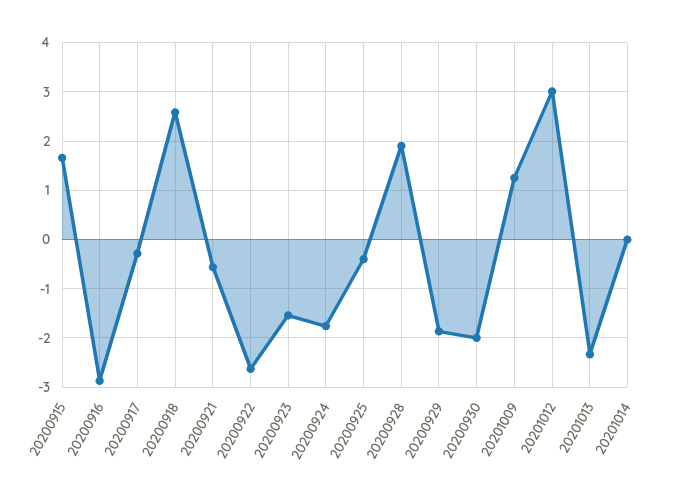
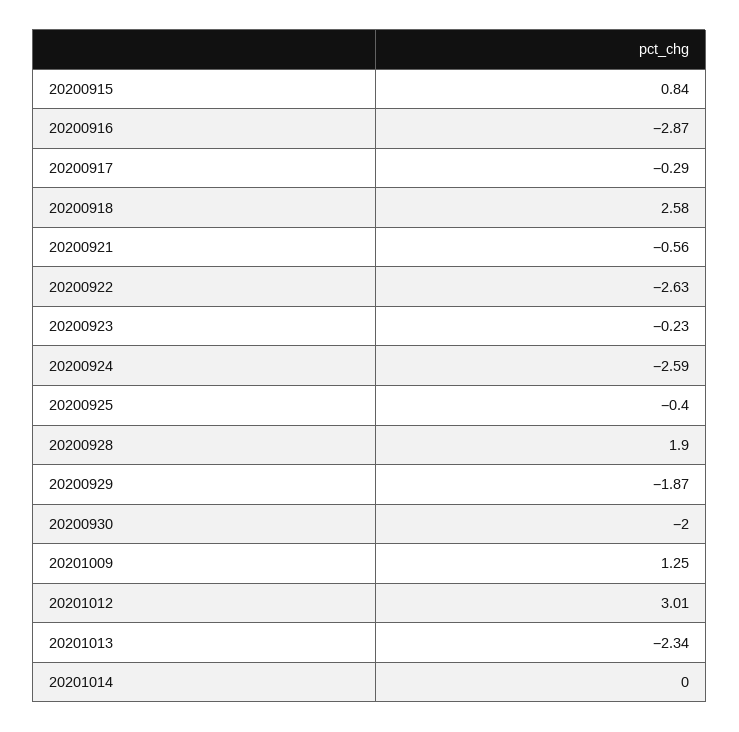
  {
-   "20200915": 1.6,
+   "20200915": 0.84,
    "20200916": -2.87,
    "20200917": -0.29,
    "20200918": 2.58,
    "20200921": -0.56,
    "20200922": -2.63,
-   "20200923": -1.6,
+   "20200923": -0.23,
-   "20200924": -1.8,
+   "20200924": -2.59,
    "20200925": -0.4,
    "20200928": 1.9,
    "20200929": -1.87,
    "20200930": -2,
    "20201009": 1.25,
    "20201012": 3.01,
    "20201013": -2.34,
    "20201014": 0
  }

